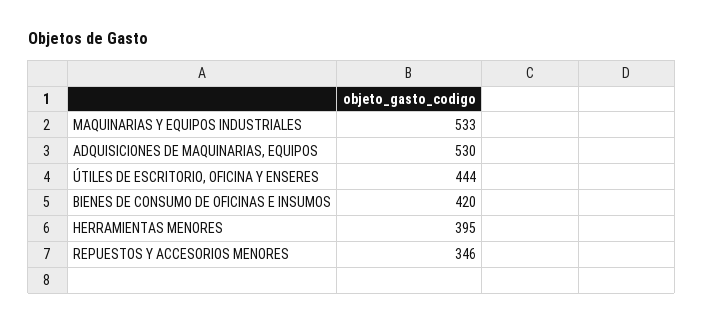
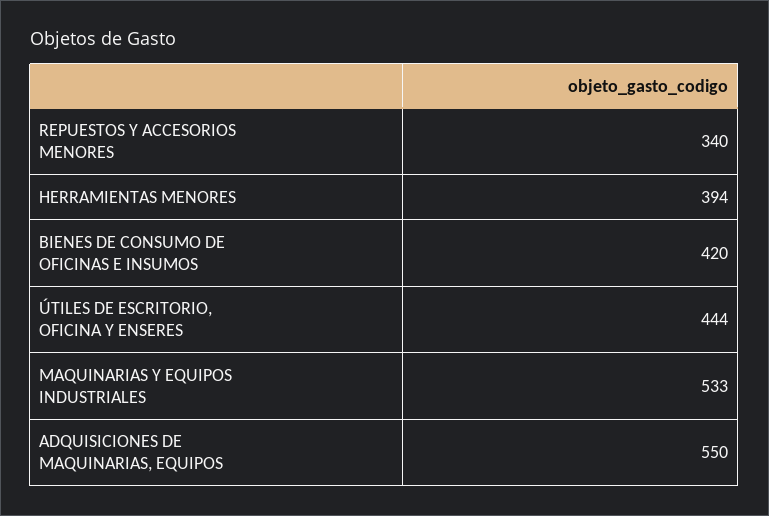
  {
    "MAQUINARIAS Y EQUIPOS INDUSTRIALES": 533,
-   "ADQUISICIONES DE MAQUINARIAS, EQUIPOS": 530,
+   "ADQUISICIONES DE MAQUINARIAS, EQUIPOS": 550,
    "ÚTILES DE ESCRITORIO, OFICINA Y ENSERES": 444,
    "BIENES DE CONSUMO DE OFICINAS E INSUMOS": 420,
-   "HERRAMIENTAS MENORES": 395,
+   "HERRAMIENTAS MENORES": 394,
-   "REPUESTOS Y ACCESORIOS MENORES": 346
+   "REPUESTOS Y ACCESORIOS MENORES": 340
  }

